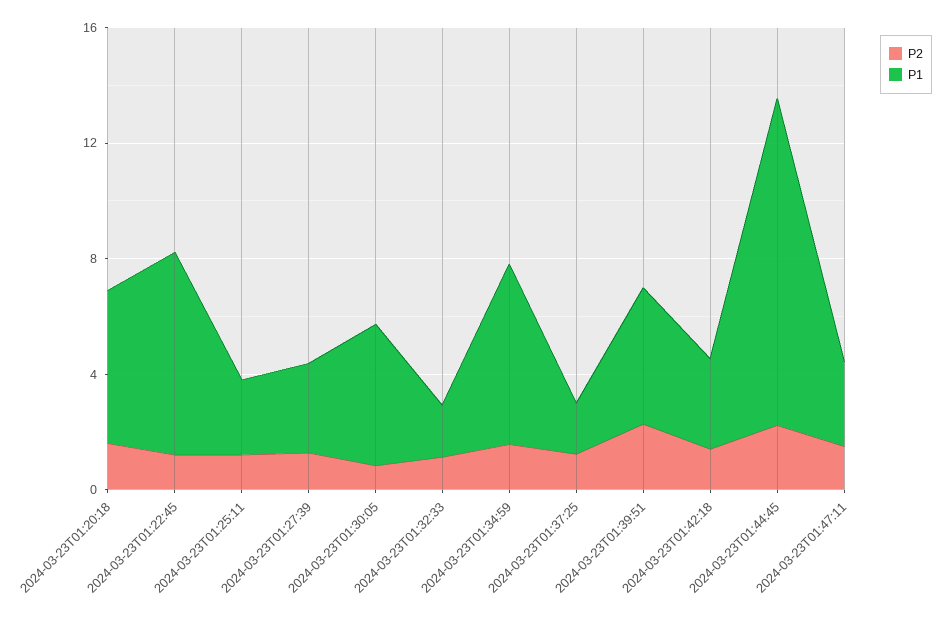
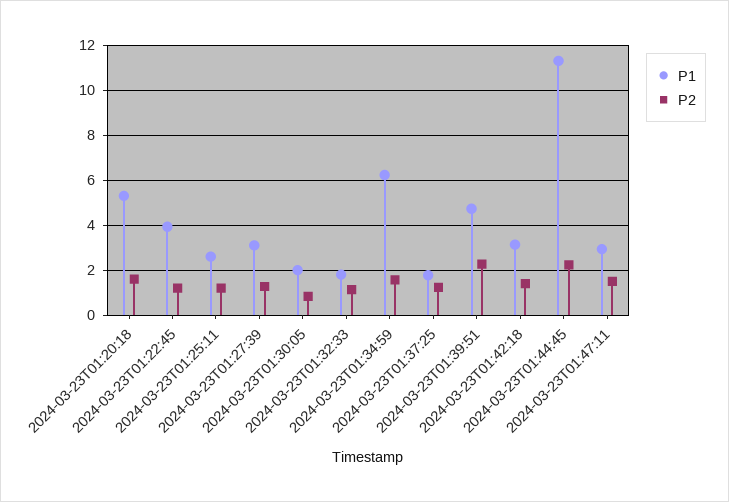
  {
    "P2": {
      "2024-03-23T01:20:18": 1.5,
      "2024-03-23T01:22:45": 1,
      "2024-03-23T01:25:11": 1,
      "2024-03-23T01:27:39": 1.5,
      "2024-03-23T01:30:05": 1,
      "2024-03-23T01:32:33": 1,
      "2024-03-23T01:34:59": 1.5,
      "2024-03-23T01:37:25": 1,
      "2024-03-23T01:39:51": 2.5,
      "2024-03-23T01:42:18": 1.5,
      "2024-03-23T01:44:45": 2,
      "2024-03-23T01:47:11": 1.5
    },
    "P1": {
      "2024-03-23T01:20:18": 5.5,
-     "2024-03-23T01:22:45": 7,
+     "2024-03-23T01:22:45": 4,
      "2024-03-23T01:25:11": 2.5,
      "2024-03-23T01:27:39": 3,
-     "2024-03-23T01:30:05": 5,
+     "2024-03-23T01:30:05": 2,
      "2024-03-23T01:32:33": 2,
      "2024-03-23T01:34:59": 6,
      "2024-03-23T01:37:25": 2,
      "2024-03-23T01:39:51": 4.5,
      "2024-03-23T01:42:18": 3,
      "2024-03-23T01:44:45": 11.5,
      "2024-03-23T01:47:11": 3
    }
  }

